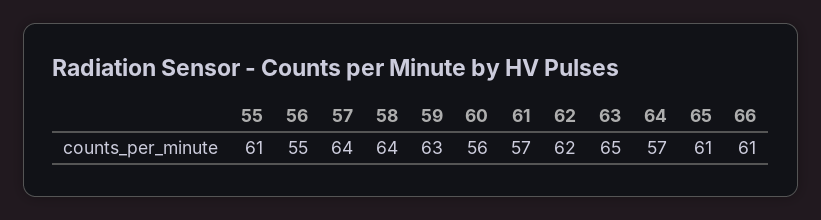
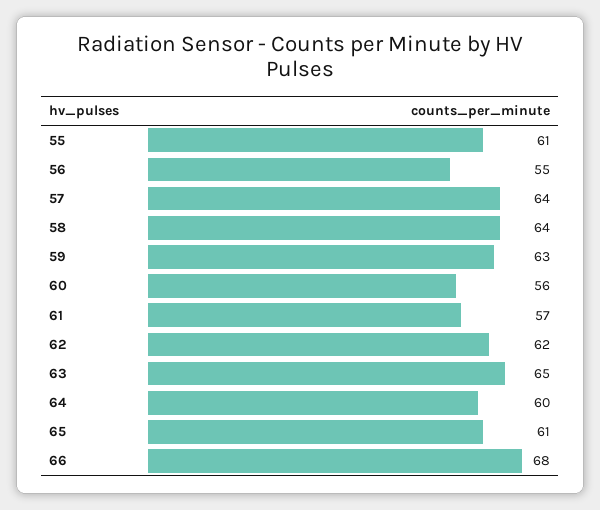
  {
    "55": 61,
    "56": 55,
    "57": 64,
    "58": 64,
    "59": 63,
    "60": 56,
    "61": 57,
    "62": 62,
    "63": 65,
-   "64": 57,
+   "64": 60,
    "65": 61,
-   "66": 61
+   "66": 68
  }

